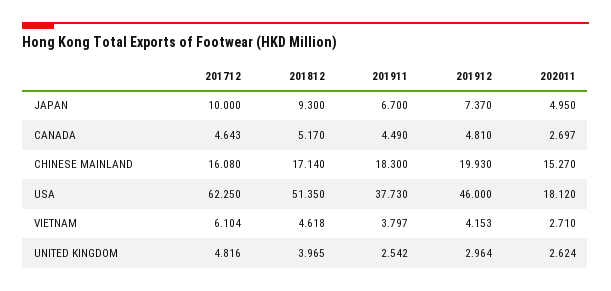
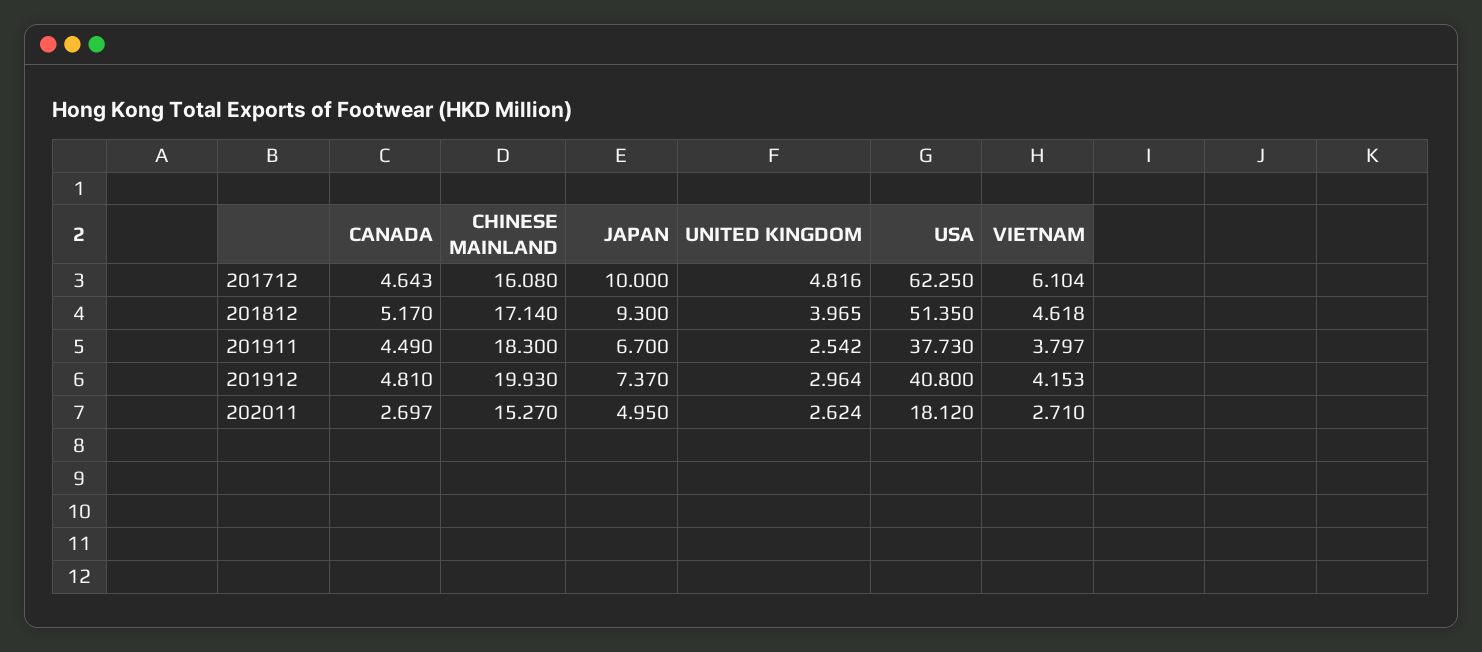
  {
    "201712": {
      "JAPAN": 10,
      "CANADA": 4.643,
      "CHINESE MAINLAND": 16.08,
      "USA": 62.25,
      "VIETNAM": 6.104,
      "UNITED KINGDOM": 4.816
    },
    "201812": {
      "JAPAN": 9.3,
      "CANADA": 5.17,
      "CHINESE MAINLAND": 17.14,
      "USA": 51.35,
      "VIETNAM": 4.618,
      "UNITED KINGDOM": 3.965
    },
    "201911": {
      "JAPAN": 6.7,
      "CANADA": 4.49,
      "CHINESE MAINLAND": 18.3,
      "USA": 37.73,
      "VIETNAM": 3.797,
      "UNITED KINGDOM": 2.542
    },
    "201912": {
      "JAPAN": 7.37,
      "CANADA": 4.81,
      "CHINESE MAINLAND": 19.93,
-     "USA": 46,
+     "USA": 40.8,
      "VIETNAM": 4.153,
      "UNITED KINGDOM": 2.964
    },
    "202011": {
      "JAPAN": 4.95,
      "CANADA": 2.697,
      "CHINESE MAINLAND": 15.27,
      "USA": 18.12,
      "VIETNAM": 2.71,
      "UNITED KINGDOM": 2.624
    }
  }

